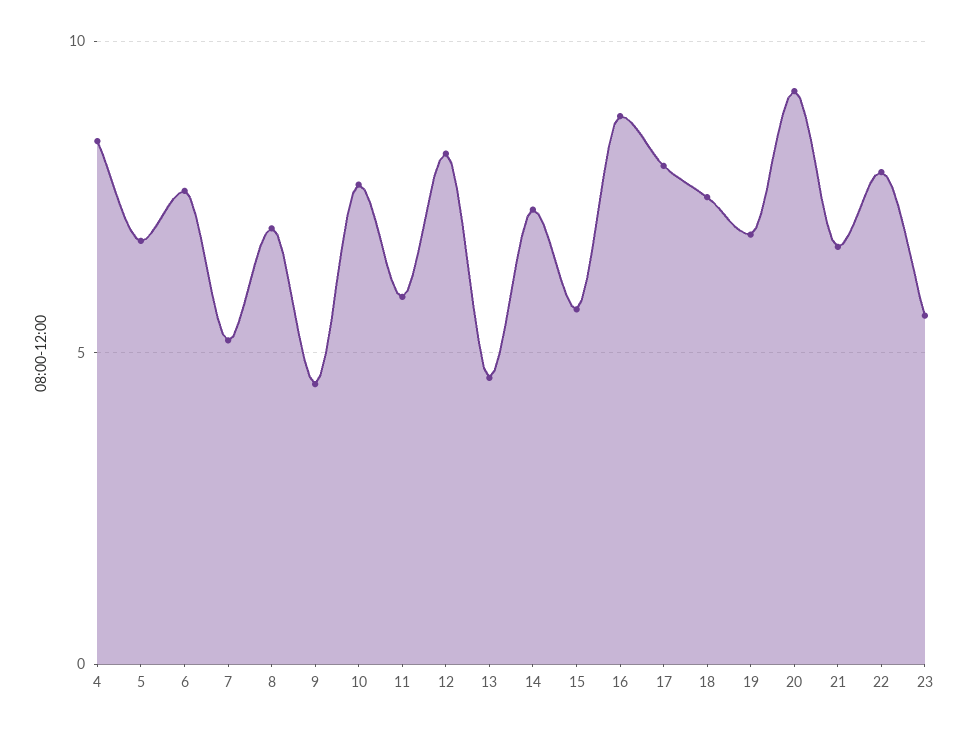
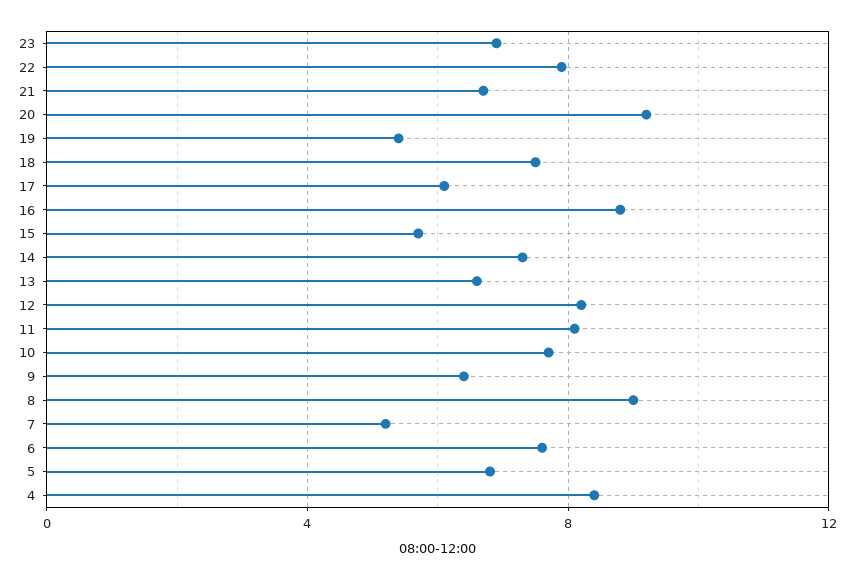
  {
    "4": 8.5,
    "5": 7,
    "6": 7.5,
    "7": 5,
-   "8": 7,
+   "8": 9,
-   "9": 4.5,
+   "9": 6.5,
    "10": 7.5,
-   "11": 6,
+   "11": 8,
    "12": 8,
-   "13": 4.5,
+   "13": 6.5,
    "14": 7.5,
    "15": 5.5,
    "16": 9,
-   "17": 8,
+   "17": 6,
    "18": 7.5,
-   "19": 7,
+   "19": 5.5,
    "20": 9,
    "21": 6.5,
    "22": 8,
-   "23": 5.5
+   "23": 7
  }

